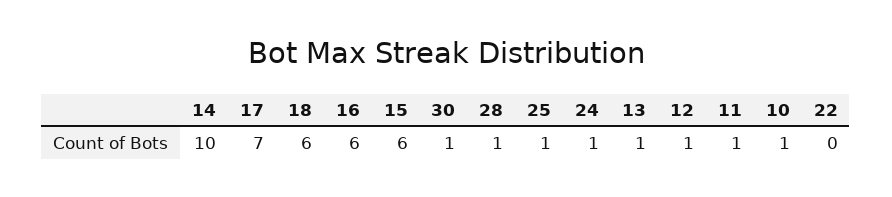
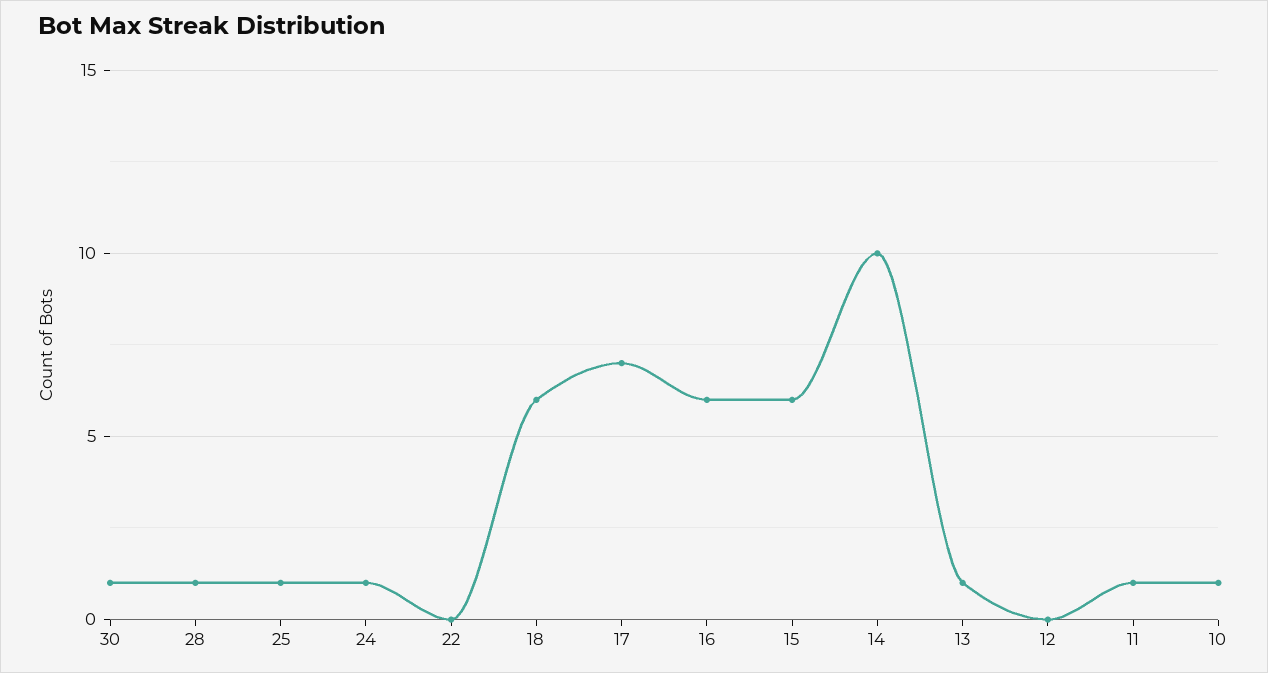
  {
    "14": 10,
    "17": 7,
    "18": 6,
    "16": 6,
    "15": 6,
    "30": 1,
    "28": 1,
    "25": 1,
    "24": 1,
    "13": 1,
-   "12": 1,
+   "12": 0,
    "11": 1,
    "10": 1,
    "22": 0
  }

